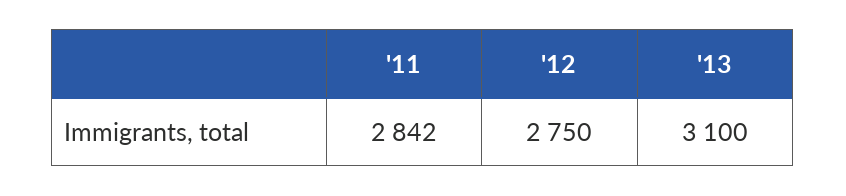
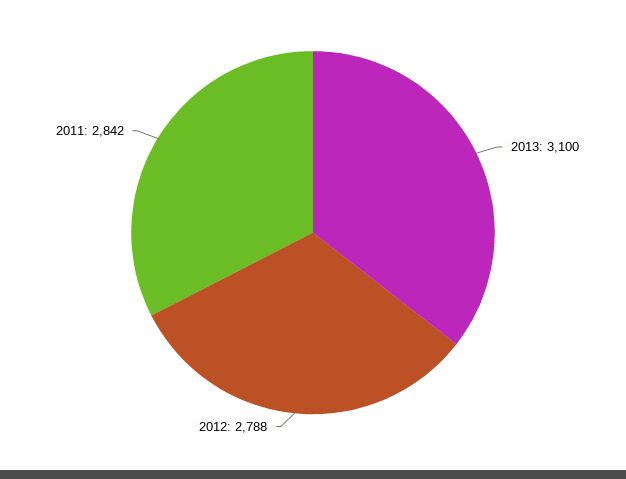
  {
    "'11": 2842,
-   "'12": 2750,
+   "'12": 2788,
    "'13": 3100
  }

